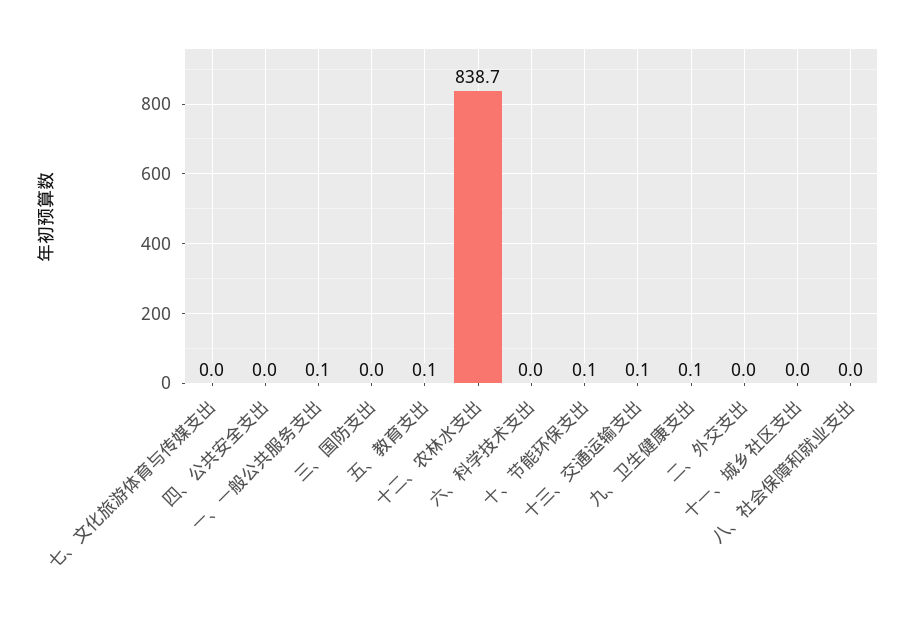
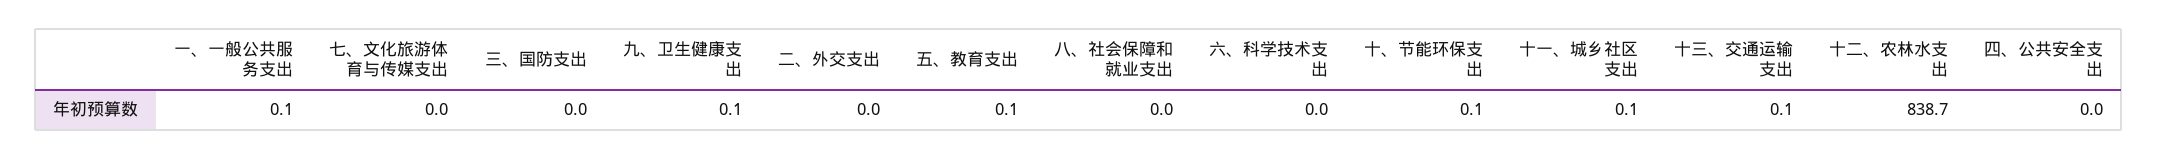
  {
    "七、文化旅游体育与传媒支出": 0,
    "四、公共安全支出": 0,
    "一、一般公共服务支出": 0.1,
    "三、国防支出": 0,
    "五、教育支出": 0.1,
    "十二、农林水支出": 838.7,
    "六、科学技术支出": 0,
    "十、节能环保支出": 0.1,
    "十三、交通运输支出": 0.1,
    "九、卫生健康支出": 0.1,
    "二、外交支出": 0,
-   "十一、城乡社区支出": 0,
+   "十一、城乡社区支出": 0.1,
    "八、社会保障和就业支出": 0
  }

